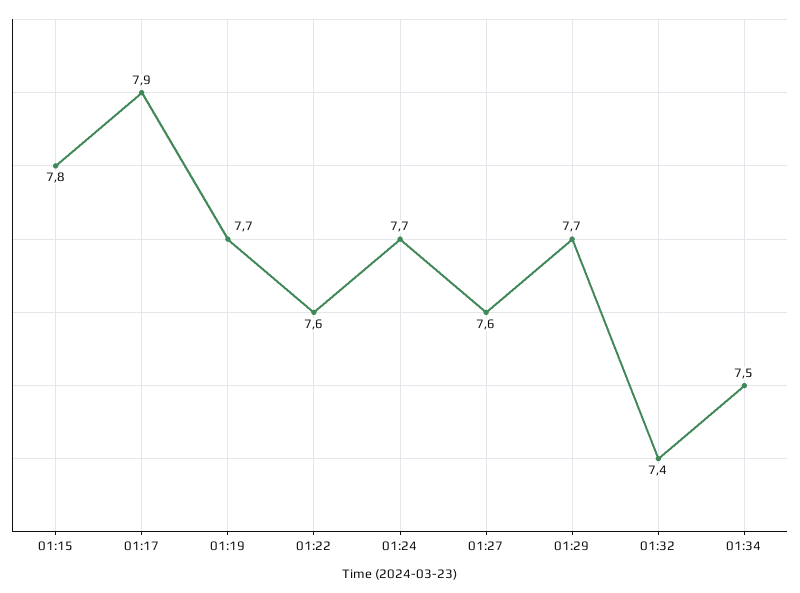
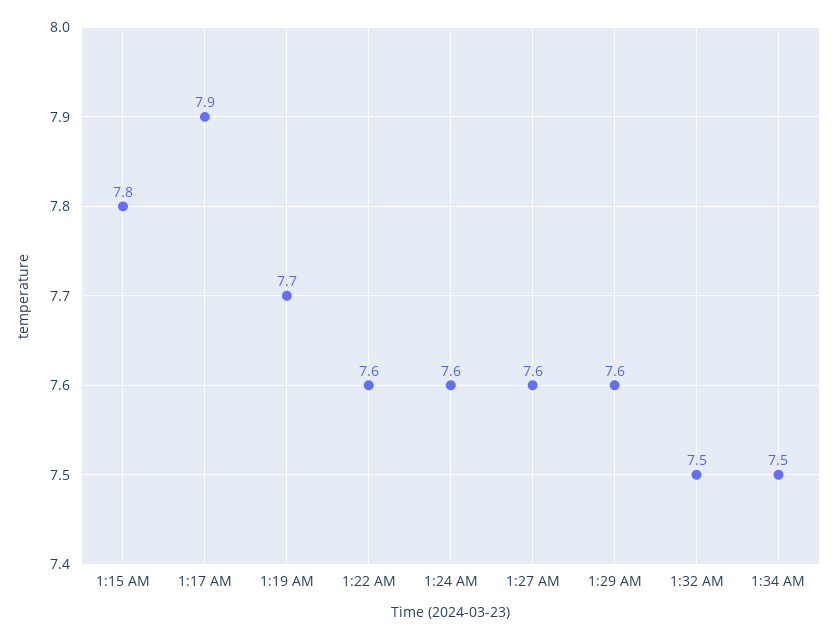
  {
    "01:15": 7.8,
    "01:17": 7.9,
    "01:19": 7.7,
    "01:22": 7.6,
-   "01:24": 7.7,
+   "01:24": 7.6,
    "01:27": 7.6,
-   "01:29": 7.7,
+   "01:29": 7.6,
-   "01:32": 7.4,
+   "01:32": 7.5,
    "01:34": 7.5
  }

